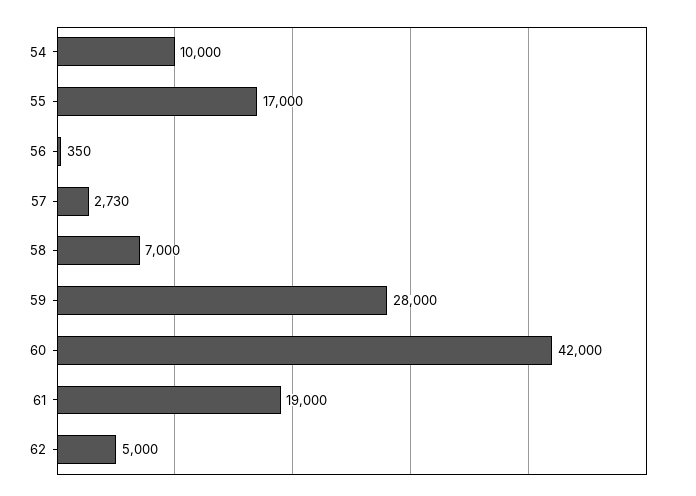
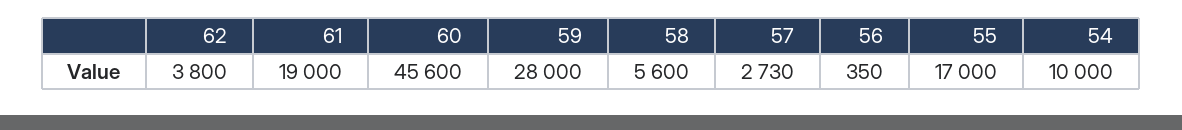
  {
    "54": 10000,
    "55": 17000,
    "56": 350,
    "57": 2730,
-   "58": 7000,
+   "58": 5600,
    "59": 28000,
-   "60": 42000,
+   "60": 45600,
    "61": 19000,
-   "62": 5000
+   "62": 3800
  }

